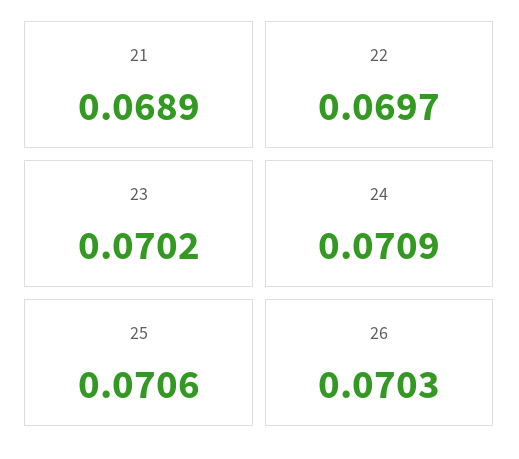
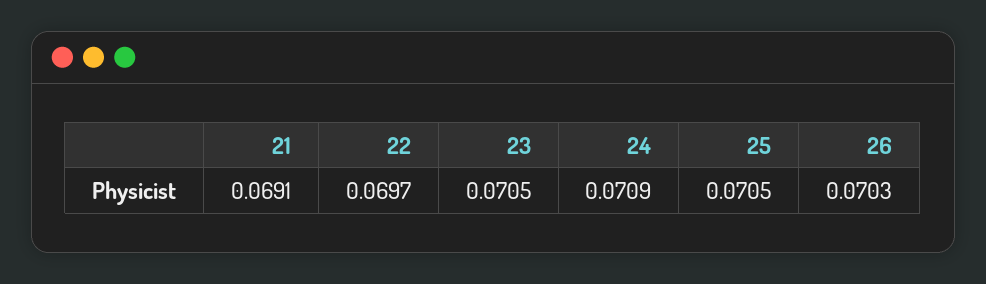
  {
-   "21": 0.0689,
+   "21": 0.0691,
    "22": 0.0697,
-   "23": 0.0702,
+   "23": 0.0705,
    "24": 0.0709,
-   "25": 0.0706,
+   "25": 0.0705,
    "26": 0.0703
  }

